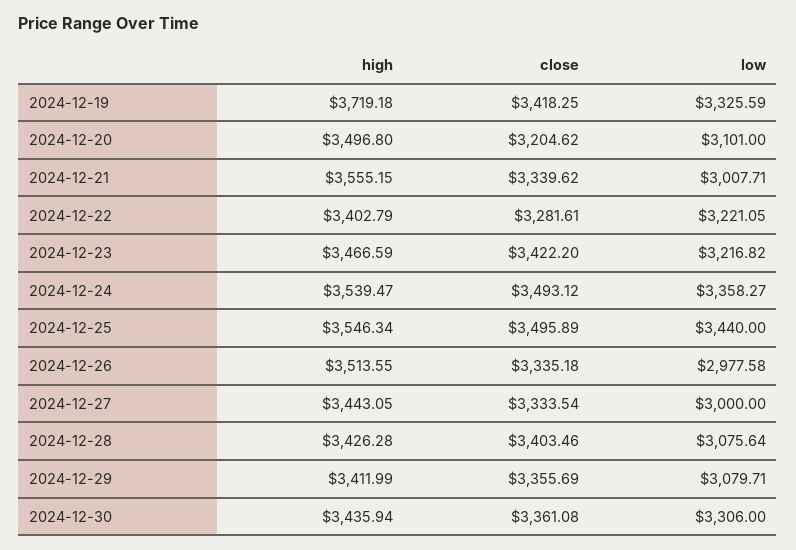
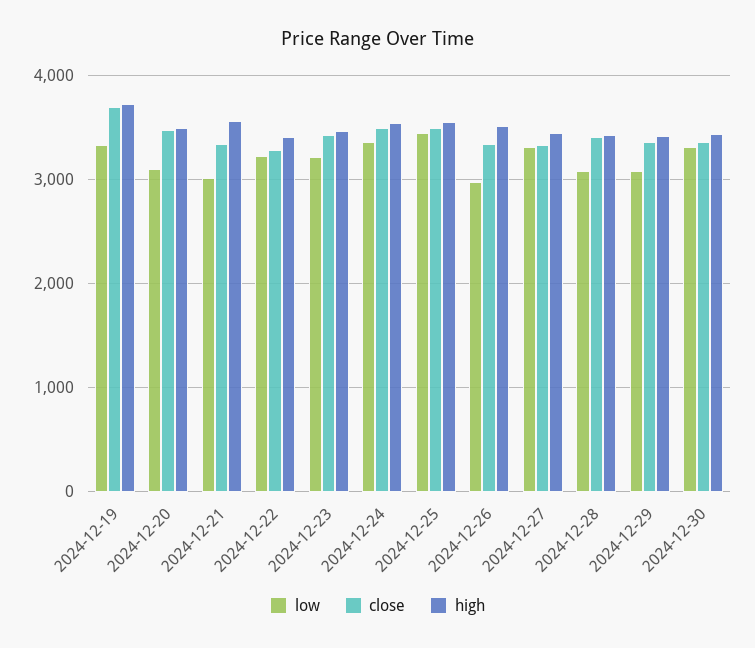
  {
    "high": {
      "2024-12-19": 3719.18,
      "2024-12-20": 3496.8,
      "2024-12-21": 3555.15,
      "2024-12-22": 3402.79,
      "2024-12-23": 3466.59,
      "2024-12-24": 3539.47,
      "2024-12-25": 3546.34,
      "2024-12-26": 3513.55,
      "2024-12-27": 3443.05,
      "2024-12-28": 3426.28,
      "2024-12-29": 3411.99,
      "2024-12-30": 3435.94
    },
    "close": {
-     "2024-12-19": 3418.25,
+     "2024-12-19": 3700,
-     "2024-12-20": 3204.62,
+     "2024-12-20": 3500,
      "2024-12-21": 3339.62,
      "2024-12-22": 3281.61,
      "2024-12-23": 3422.2,
      "2024-12-24": 3493.12,
      "2024-12-25": 3495.89,
      "2024-12-26": 3335.18,
      "2024-12-27": 3333.54,
      "2024-12-28": 3403.46,
      "2024-12-29": 3355.69,
      "2024-12-30": 3361.08
    },
    "low": {
      "2024-12-19": 3325.59,
      "2024-12-20": 3101,
      "2024-12-21": 3007.71,
      "2024-12-22": 3221.05,
      "2024-12-23": 3216.82,
      "2024-12-24": 3358.27,
      "2024-12-25": 3440,
      "2024-12-26": 2977.58,
-     "2024-12-27": 3000,
+     "2024-12-27": 3300,
      "2024-12-28": 3075.64,
      "2024-12-29": 3079.71,
      "2024-12-30": 3306
    }
  }

